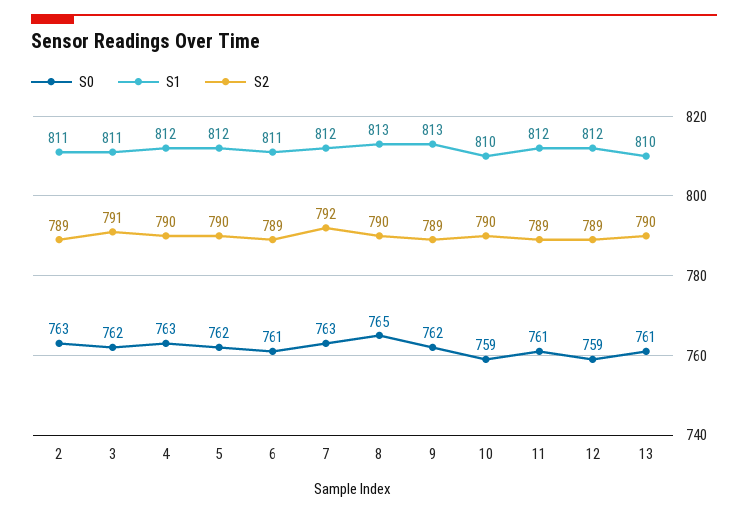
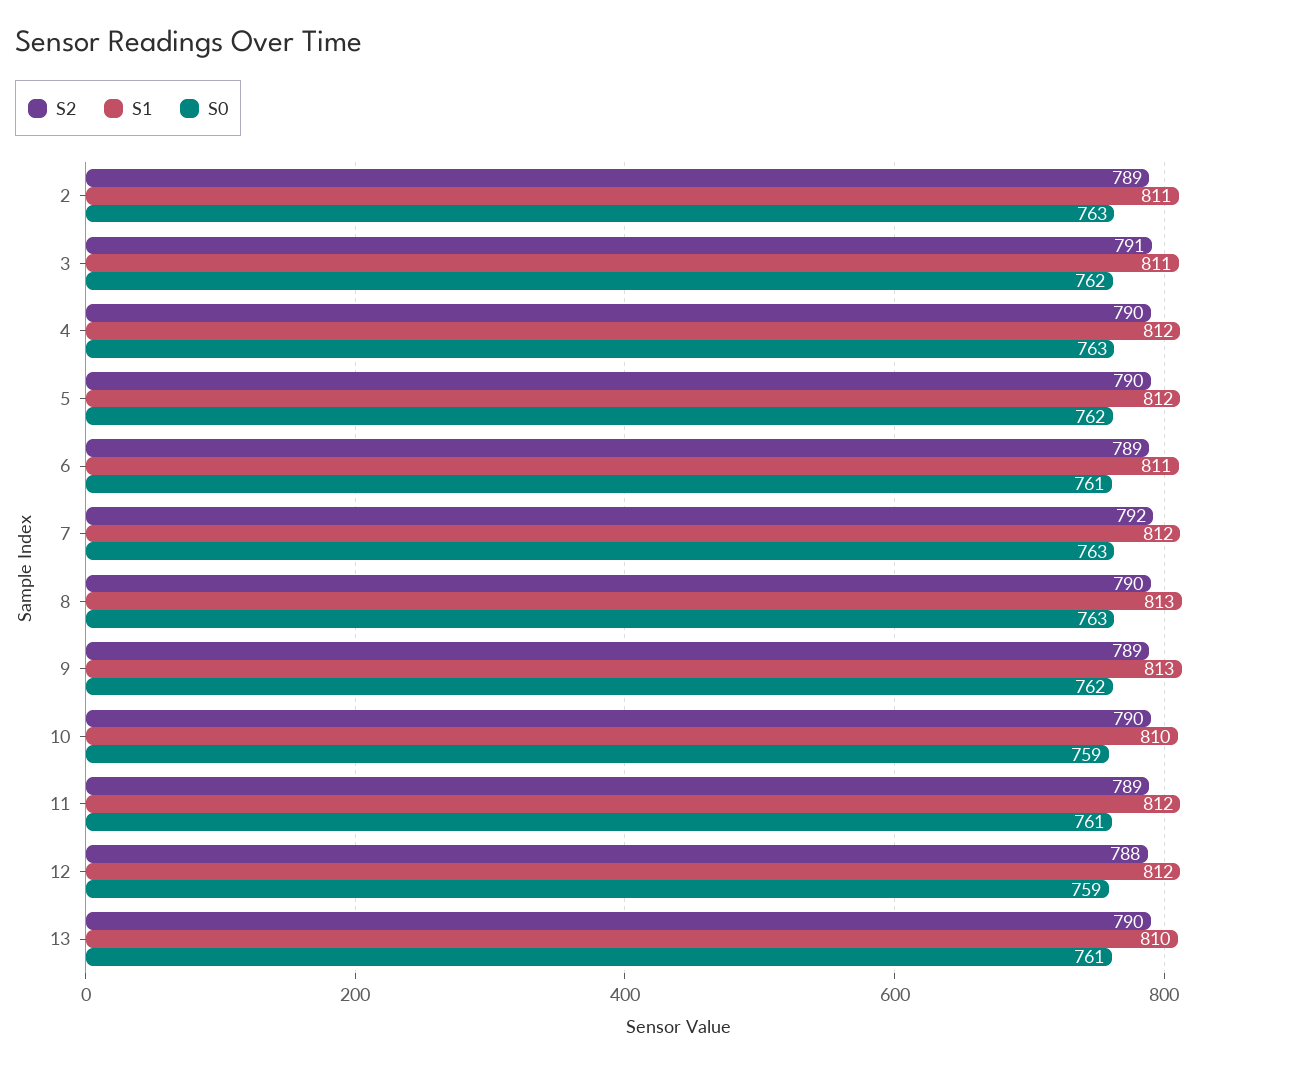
  {
    "S0": {
      "2": 763,
      "3": 762,
      "4": 763,
      "5": 762,
      "6": 761,
      "7": 763,
-     "8": 765,
+     "8": 763,
      "9": 762,
      "10": 759,
      "11": 761,
      "12": 759,
      "13": 761
    },
    "S1": {
      "2": 811,
      "3": 811,
      "4": 812,
      "5": 812,
      "6": 811,
      "7": 812,
      "8": 813,
      "9": 813,
      "10": 810,
      "11": 812,
      "12": 812,
      "13": 810
    },
    "S2": {
      "2": 789,
      "3": 791,
      "4": 790,
      "5": 790,
      "6": 789,
      "7": 792,
      "8": 790,
      "9": 789,
      "10": 790,
      "11": 789,
-     "12": 789,
+     "12": 788,
      "13": 790
    }
  }

